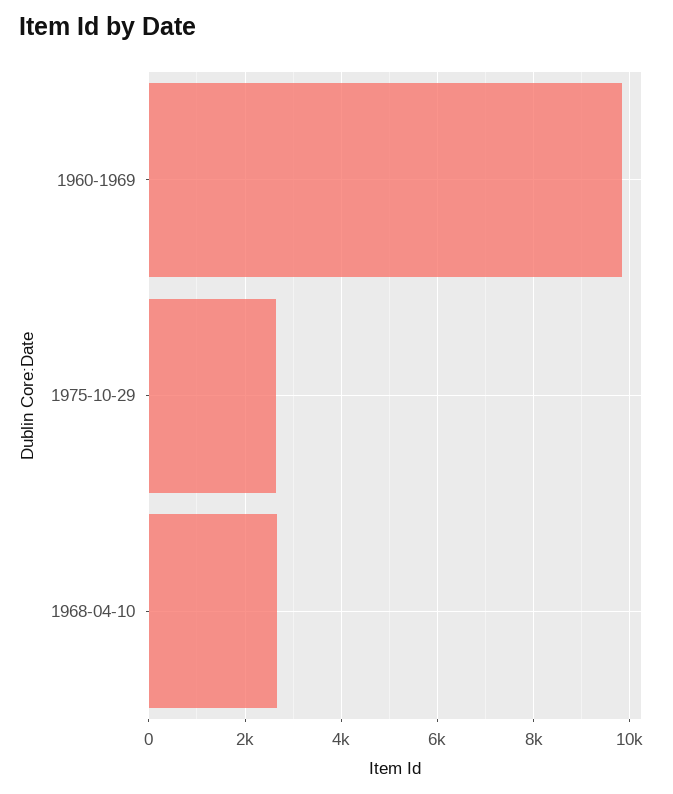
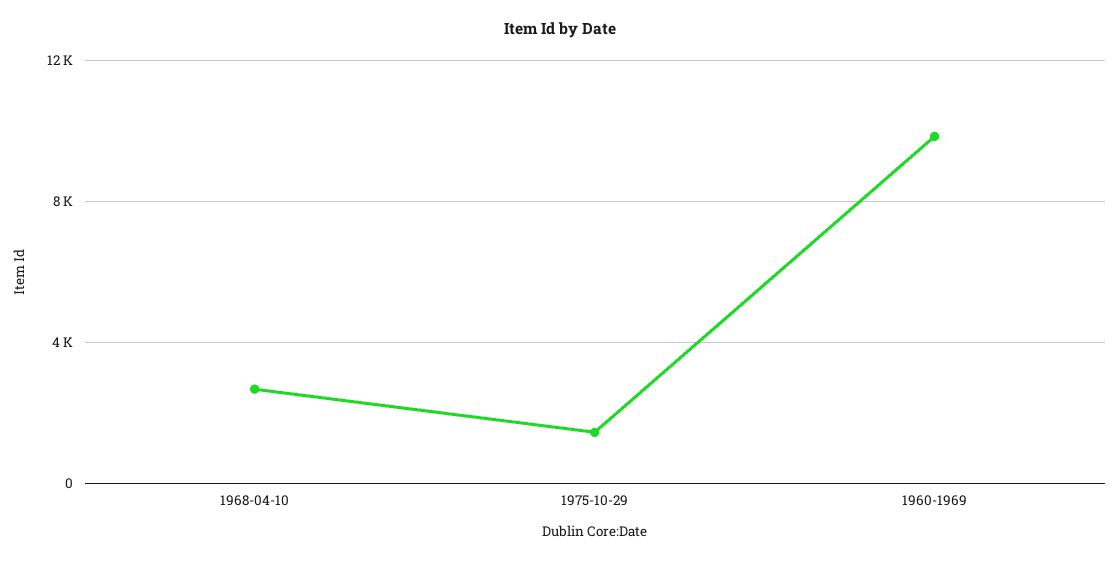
  {
    "1960-1969": 9800,
-   "1975-10-29": 2600,
+   "1975-10-29": 1500,
    "1968-04-10": 2600
  }

